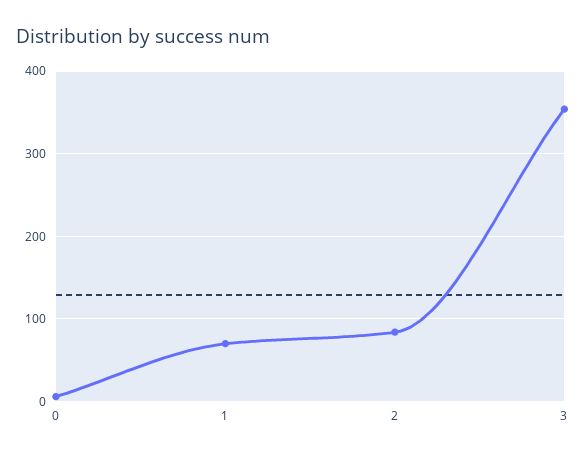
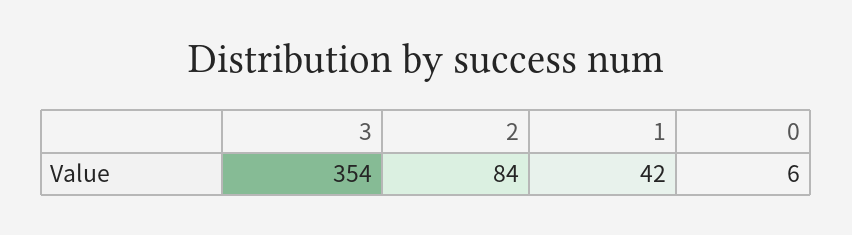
  {
    "0": 6,
-   "1": 70,
+   "1": 42,
    "2": 84,
    "3": 354
  }

